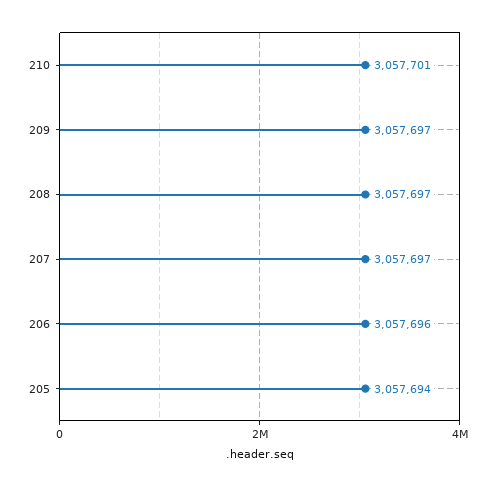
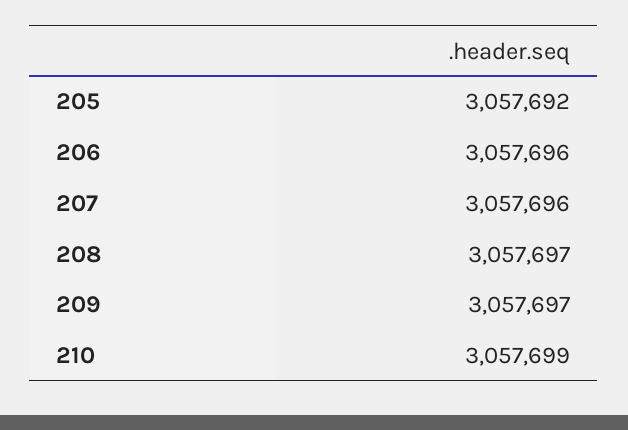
  {
-   "210": 3057701,
+   "210": 3057699,
    "209": 3057697,
    "208": 3057697,
-   "207": 3057697,
+   "207": 3057696,
    "206": 3057696,
-   "205": 3057694
+   "205": 3057692
  }

